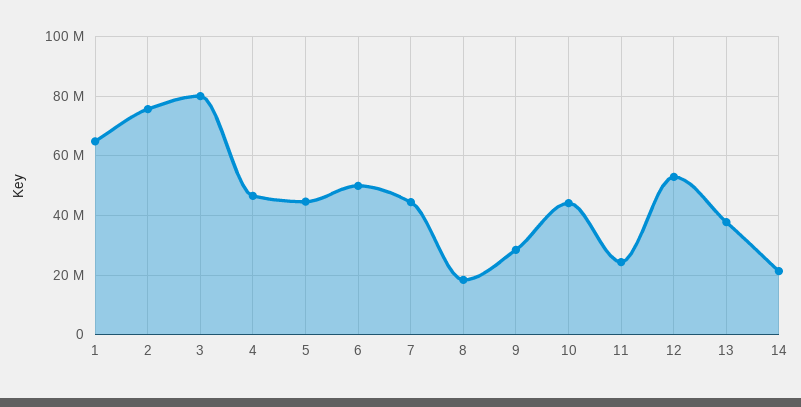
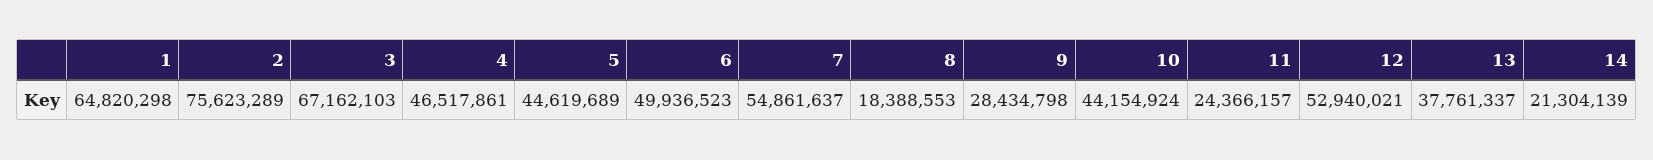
  {
    "1": 64820298,
    "2": 75623289,
-   "3": 80000000,
+   "3": 67162103,
    "4": 46517861,
    "5": 44619689,
    "6": 49936523,
-   "7": 45000000,
+   "7": 54861637,
    "8": 18388553,
    "9": 28434798,
    "10": 44154924,
    "11": 24366157,
    "12": 52940021,
    "13": 37761337,
    "14": 21304139
  }

